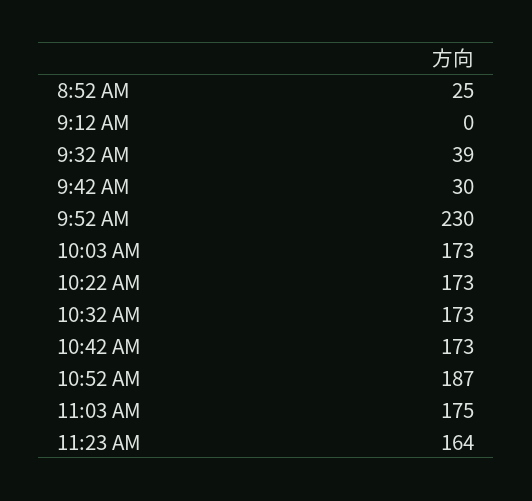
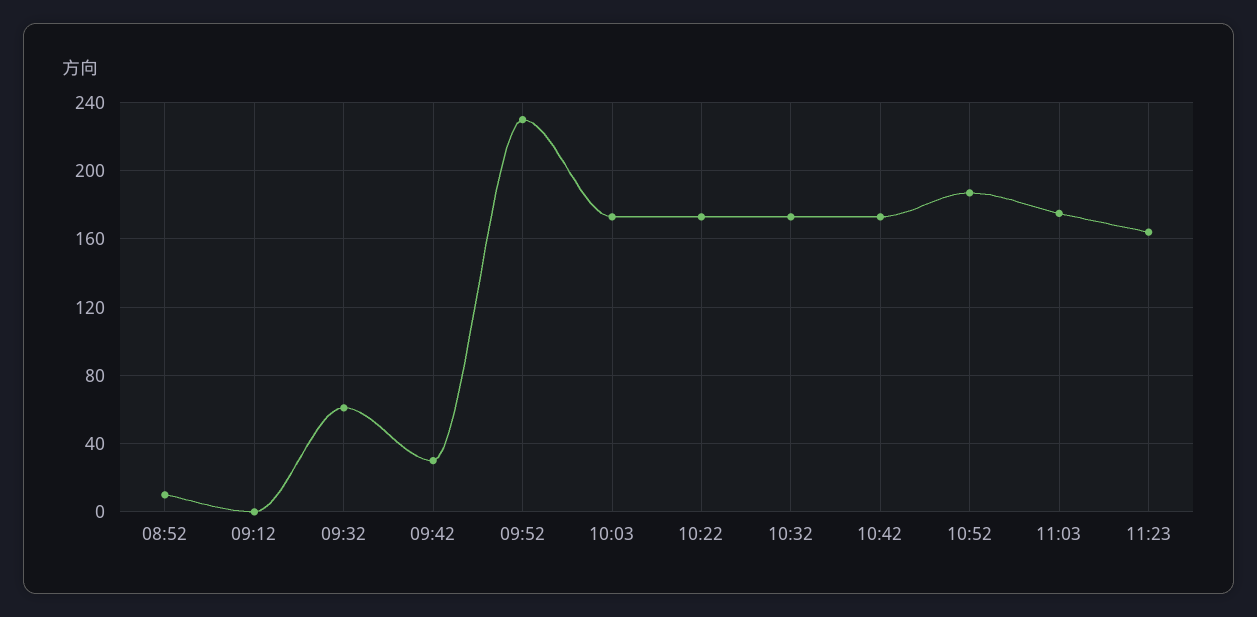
  {
-   "8:52 AM": 25,
+   "8:52 AM": 10,
    "9:12 AM": 0,
-   "9:32 AM": 39,
+   "9:32 AM": 60,
    "9:42 AM": 30,
    "9:52 AM": 230,
    "10:03 AM": 173,
    "10:22 AM": 173,
    "10:32 AM": 173,
    "10:42 AM": 173,
    "10:52 AM": 187,
    "11:03 AM": 175,
    "11:23 AM": 164
  }

